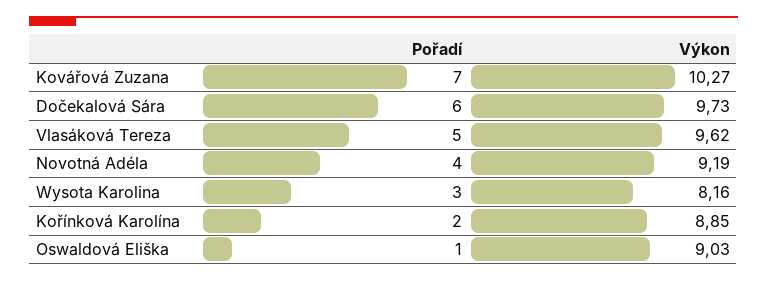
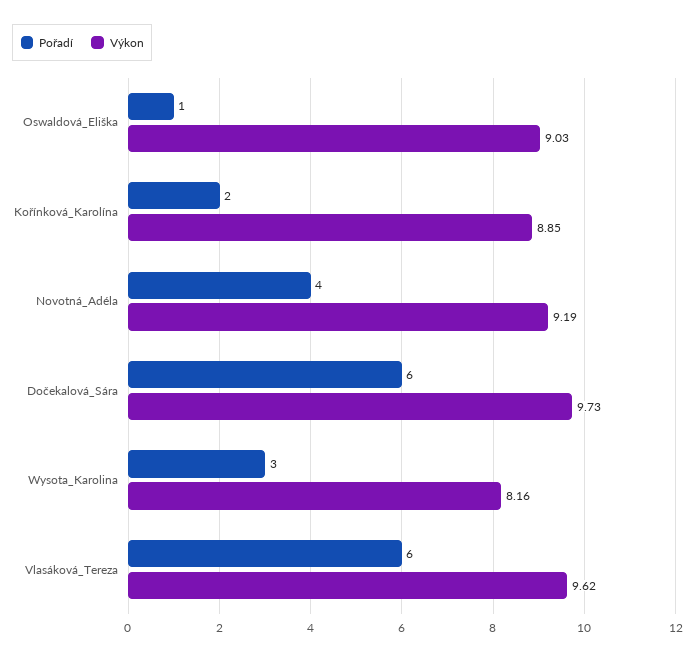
  {
    "Pořadí": {
-     "Kovářová Zuzana": 7,
      "Dočekalová Sára": 6,
-     "Vlasáková Tereza": 5,
+     "Vlasáková Tereza": 6,
      "Novotná Adéla": 4,
      "Wysota Karolina": 3,
      "Kořínková Karolína": 2,
      "Oswaldová Eliška": 1
    },
    "Výkon": {
-     "Kovářová Zuzana": 10.27,
      "Dočekalová Sára": 9.73,
      "Vlasáková Tereza": 9.62,
      "Novotná Adéla": 9.19,
      "Wysota Karolina": 8.16,
      "Kořínková Karolína": 8.85,
      "Oswaldová Eliška": 9.03
    }
  }

